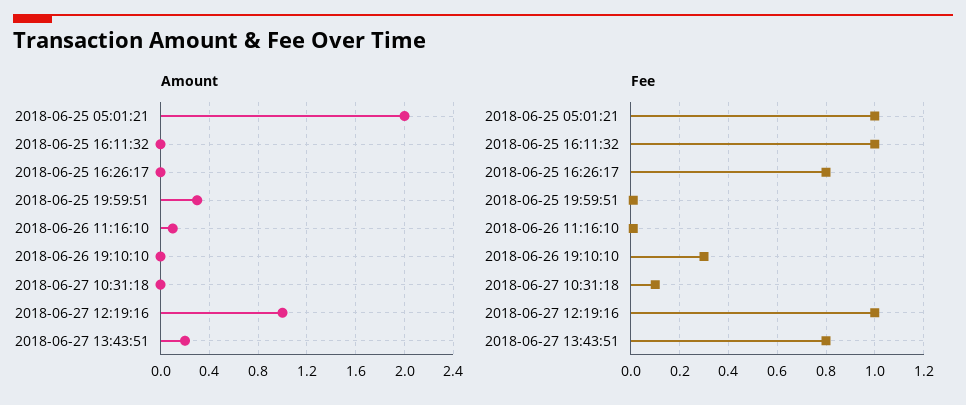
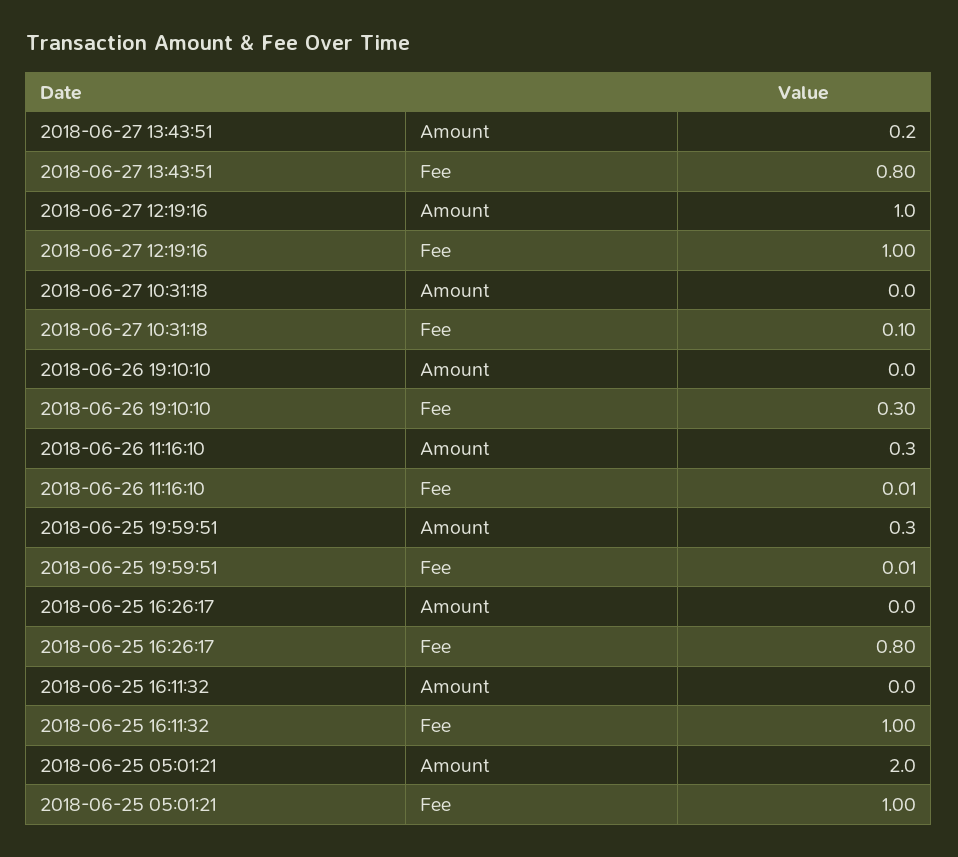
  {
    "Amount": {
      "2018-06-25 05:01:21": 2,
      "2018-06-25 16:11:32": 0,
      "2018-06-25 16:26:17": 0,
      "2018-06-25 19:59:51": 0.3,
-     "2018-06-26 11:16:10": 0.1,
+     "2018-06-26 11:16:10": 0.3,
      "2018-06-26 19:10:10": 0,
      "2018-06-27 10:31:18": 0,
      "2018-06-27 12:19:16": 1,
      "2018-06-27 13:43:51": 0.2
    },
    "Fee": {
      "2018-06-25 05:01:21": 1,
      "2018-06-25 16:11:32": 1,
      "2018-06-25 16:26:17": 0.8,
      "2018-06-25 19:59:51": 0.01,
      "2018-06-26 11:16:10": 0.01,
      "2018-06-26 19:10:10": 0.3,
      "2018-06-27 10:31:18": 0.1,
      "2018-06-27 12:19:16": 1,
      "2018-06-27 13:43:51": 0.8
    }
  }

